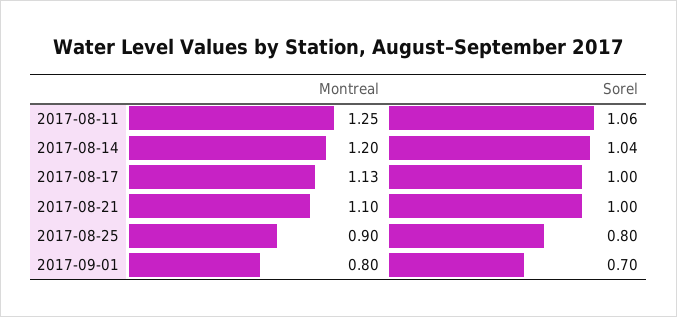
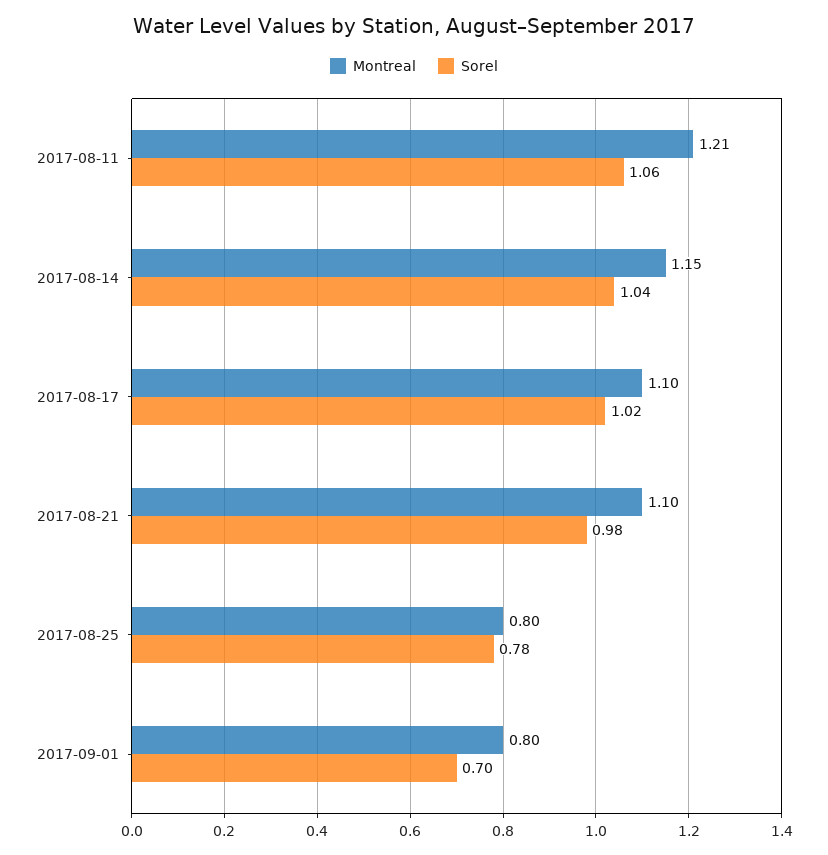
  {
    "Montreal": {
-     "2017-08-11": 1.25,
+     "2017-08-11": 1.21,
-     "2017-08-14": 1.2,
+     "2017-08-14": 1.15,
-     "2017-08-17": 1.13,
+     "2017-08-17": 1.1,
      "2017-08-21": 1.1,
-     "2017-08-25": 0.9,
+     "2017-08-25": 0.8,
      "2017-09-01": 0.8
    },
    "Sorel": {
      "2017-08-11": 1.06,
      "2017-08-14": 1.04,
-     "2017-08-17": 1,
+     "2017-08-17": 1.02,
-     "2017-08-21": 1,
+     "2017-08-21": 0.98,
-     "2017-08-25": 0.8,
+     "2017-08-25": 0.78,
      "2017-09-01": 0.7
    }
  }

